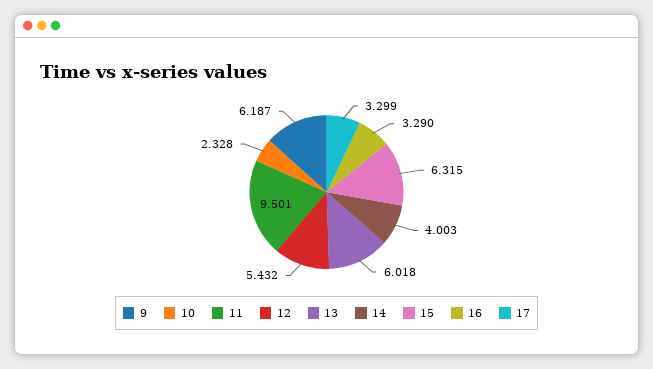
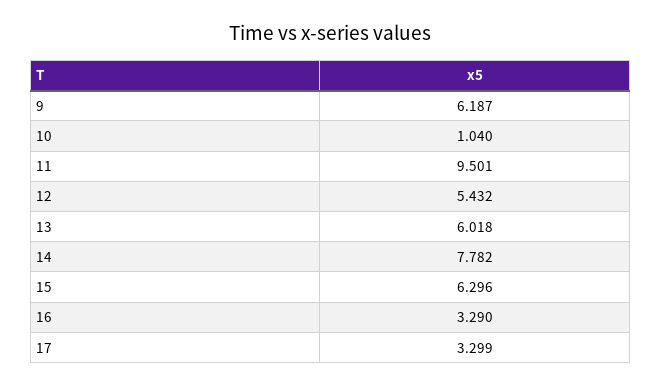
  {
    "9": 6.187,
-   "10": 2.328,
+   "10": 1.04,
    "11": 9.501,
    "12": 5.432,
    "13": 6.018,
-   "14": 4.003,
+   "14": 7.782,
-   "15": 6.315,
+   "15": 6.296,
    "16": 3.29,
    "17": 3.299
  }

